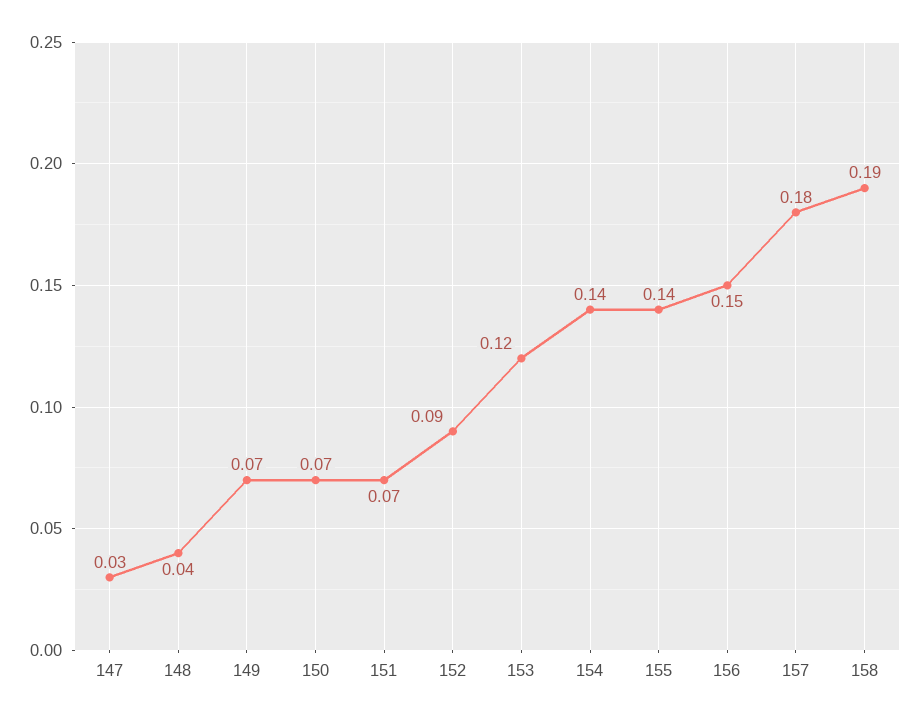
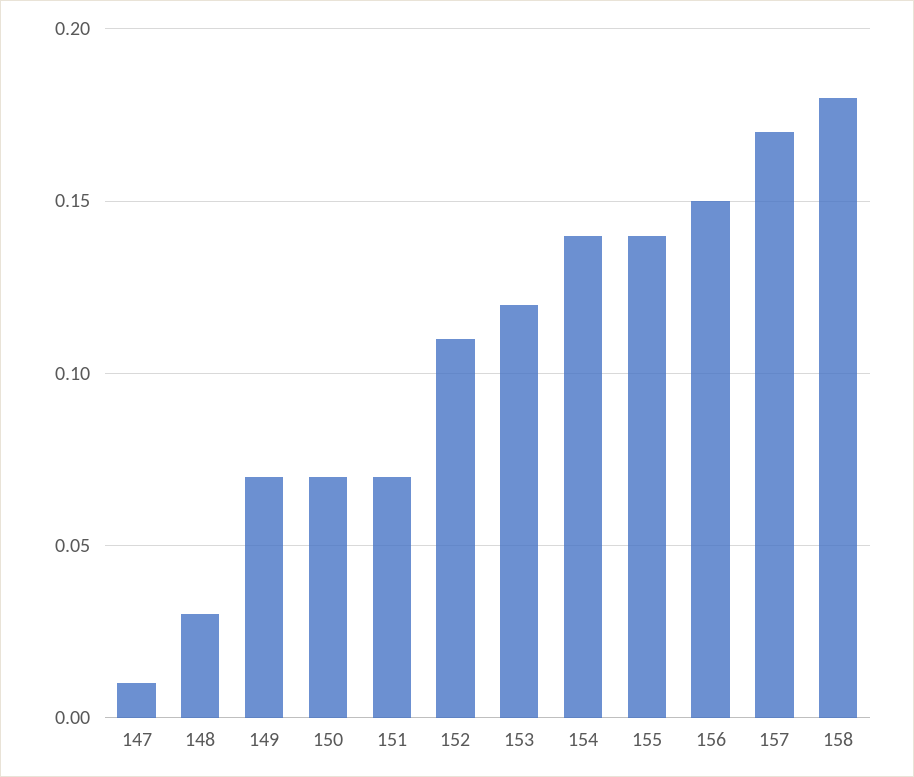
  {
-   "147": 0.03,
+   "147": 0.01,
-   "148": 0.04,
+   "148": 0.03,
    "149": 0.07,
    "150": 0.07,
    "151": 0.07,
-   "152": 0.09,
+   "152": 0.11,
    "153": 0.12,
    "154": 0.14,
    "155": 0.14,
    "156": 0.15,
-   "157": 0.18,
+   "157": 0.17,
-   "158": 0.19
+   "158": 0.18
  }

